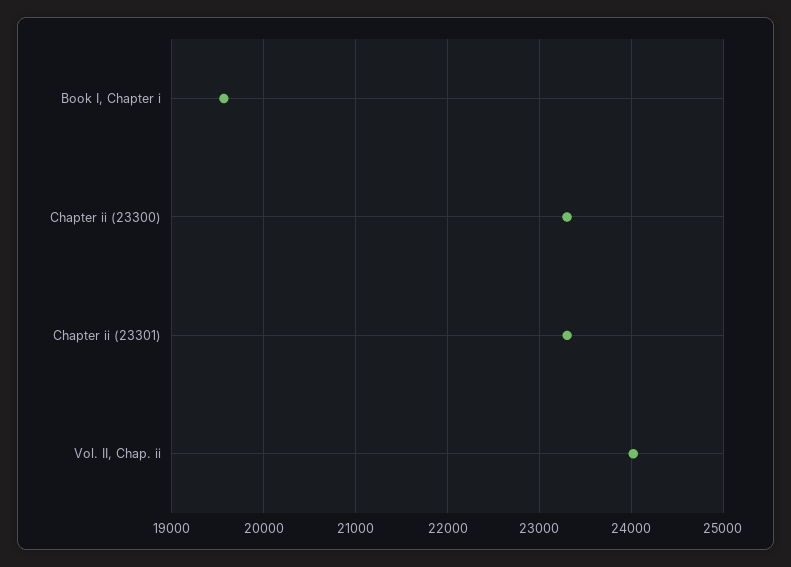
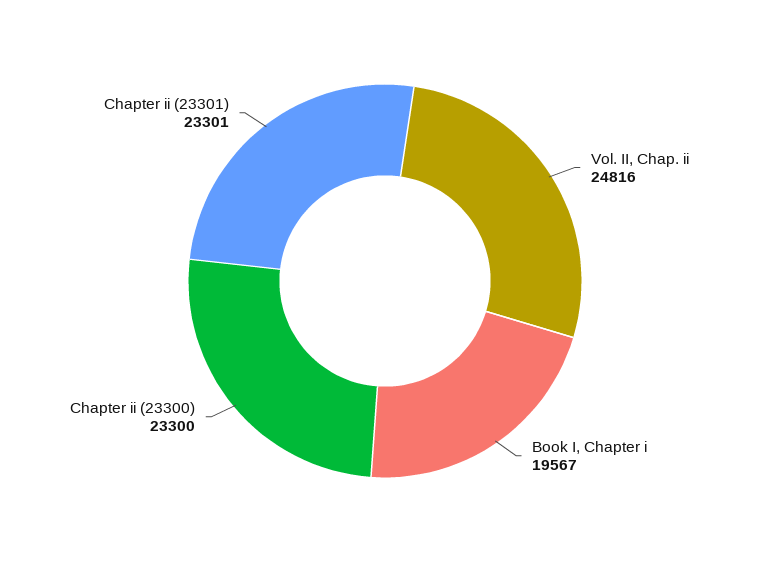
  {
    "Book I, Chapter i": 19567,
    "Chapter ii (23300)": 23300,
    "Chapter ii (23301)": 23301,
-   "Vol. II, Chap. ii": 24000
+   "Vol. II, Chap. ii": 24816
  }

